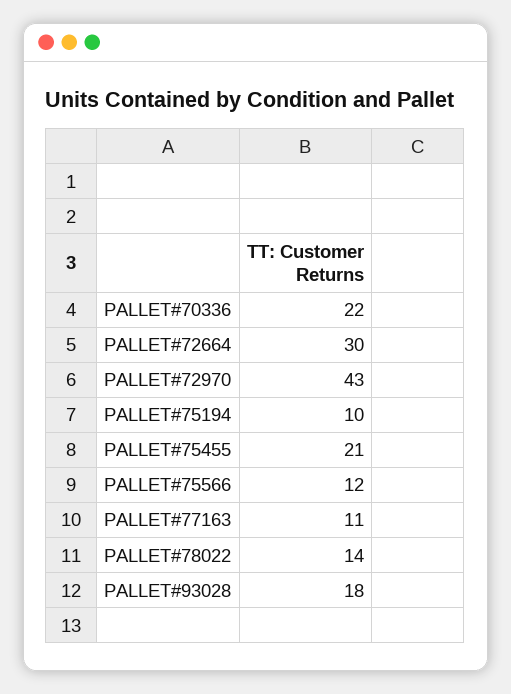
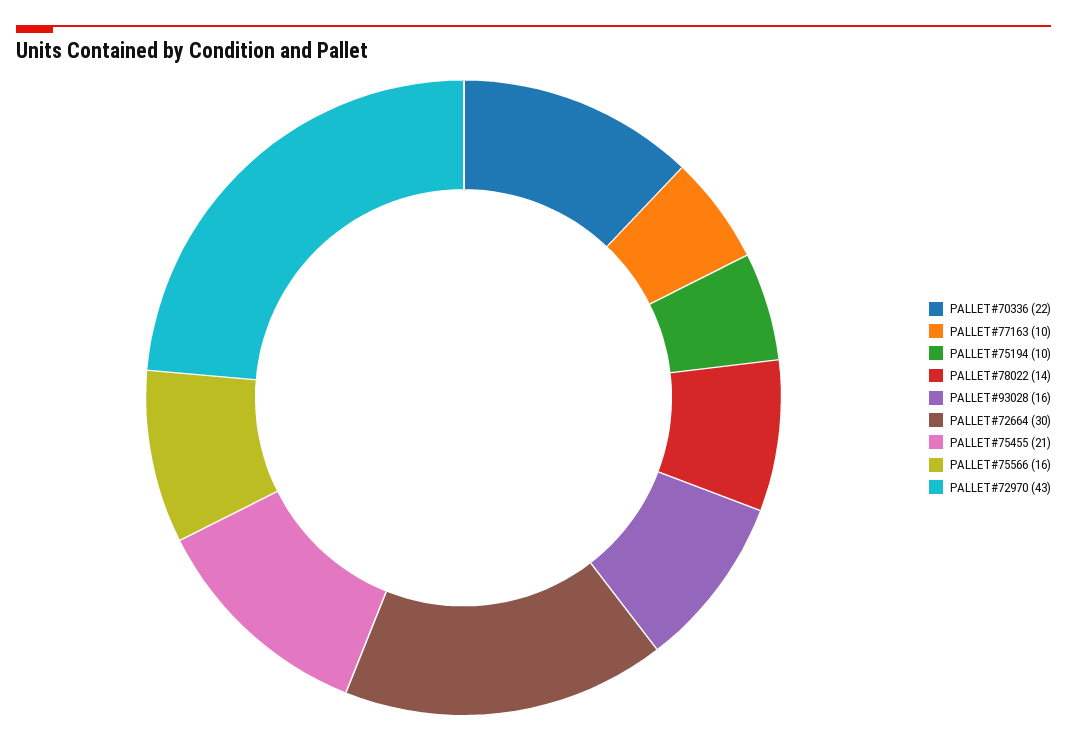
  {
    "PALLET#70336": 22,
    "PALLET#72664": 30,
    "PALLET#72970": 43,
    "PALLET#75194": 10,
    "PALLET#75455": 21,
-   "PALLET#75566": 12,
+   "PALLET#75566": 16,
-   "PALLET#77163": 11,
+   "PALLET#77163": 10,
    "PALLET#78022": 14,
-   "PALLET#93028": 18
+   "PALLET#93028": 16
  }

